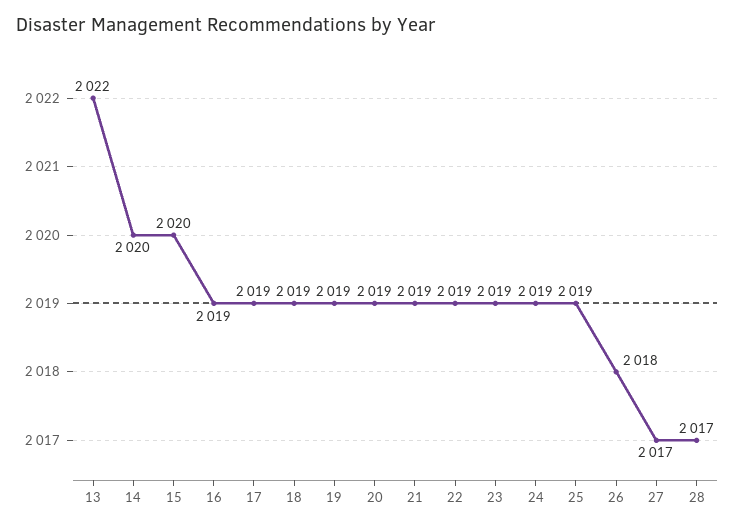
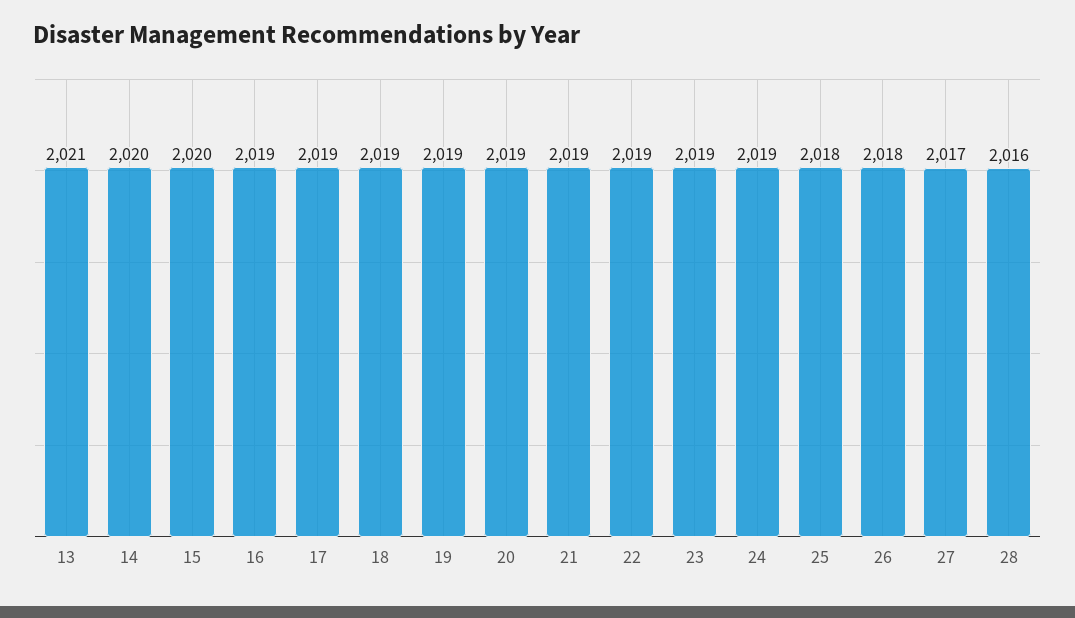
  {
-   "13": 2022,
+   "13": 2021,
    "14": 2020,
    "15": 2020,
    "16": 2019,
    "17": 2019,
    "18": 2019,
    "19": 2019,
    "20": 2019,
    "21": 2019,
    "22": 2019,
    "23": 2019,
    "24": 2019,
-   "25": 2019,
+   "25": 2018,
    "26": 2018,
    "27": 2017,
-   "28": 2017
+   "28": 2016
  }

